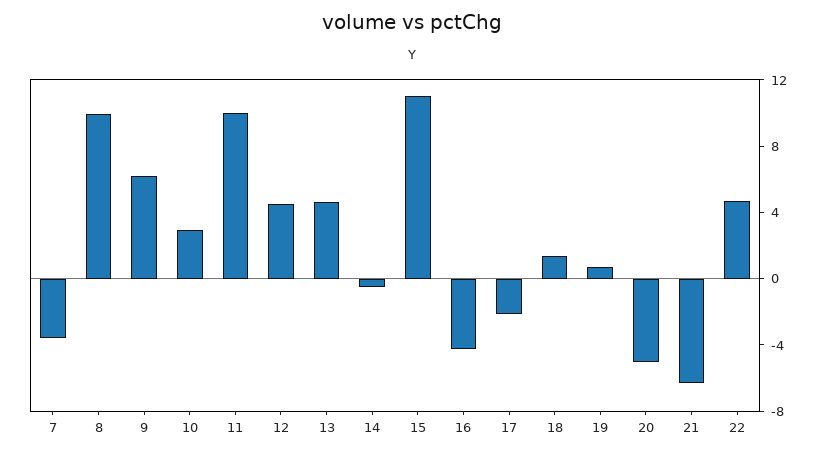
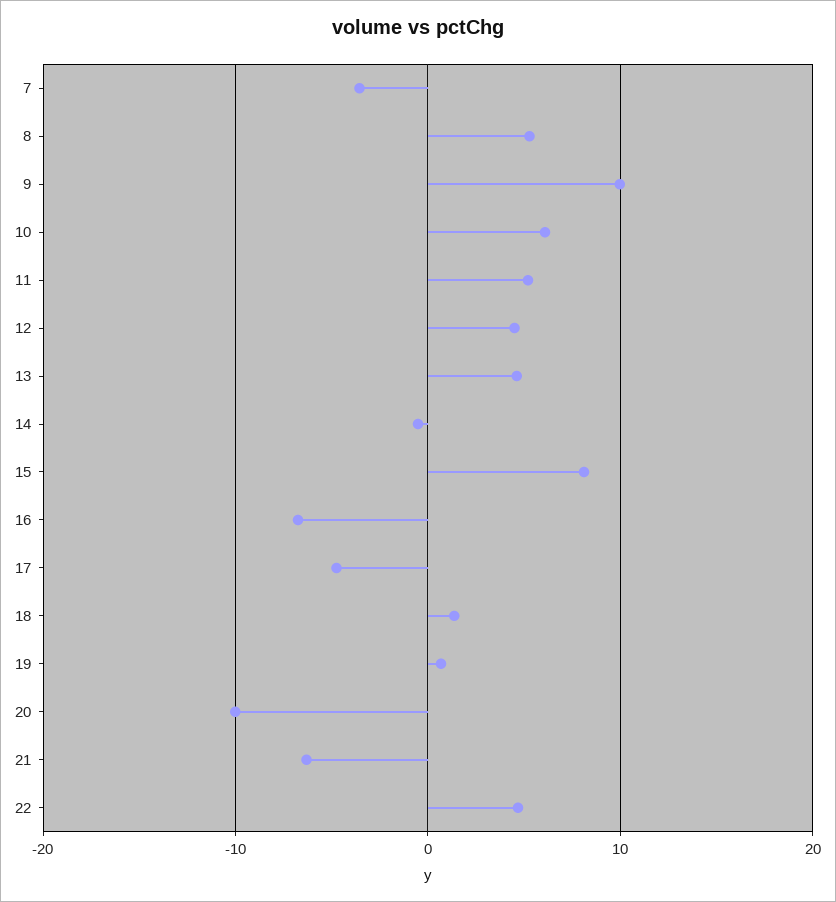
  {
    "7": -4,
-   "8": 10,
+   "8": 5,
-   "9": 6,
+   "9": 10,
-   "10": 3,
+   "10": 6,
-   "11": 10,
+   "11": 5,
    "12": 5,
    "13": 5,
    "14": -1,
-   "15": 11,
+   "15": 8,
-   "16": -4,
+   "16": -7,
-   "17": -2,
+   "17": -5,
    "18": 1,
    "19": 1,
-   "20": -5,
+   "20": -10,
    "21": -6,
    "22": 5
  }

